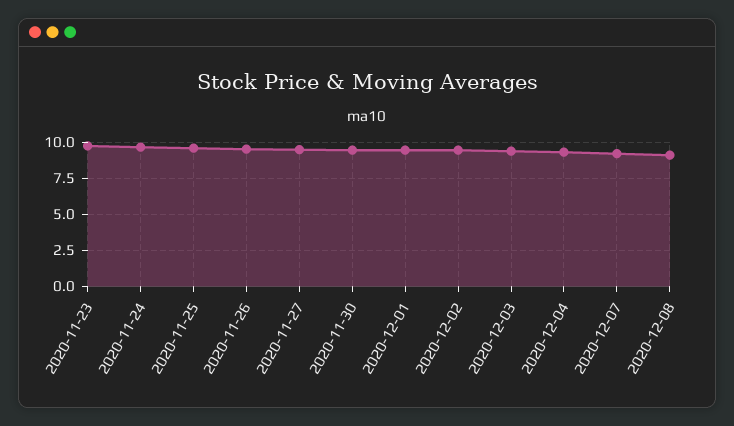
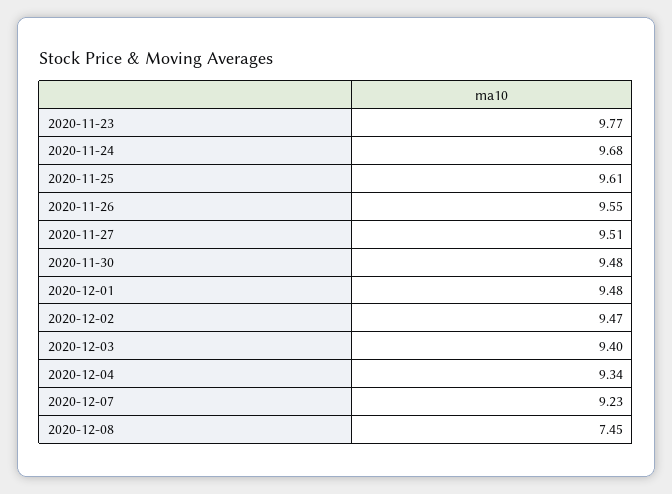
  {
    "2020-11-23": 9.77,
    "2020-11-24": 9.68,
    "2020-11-25": 9.61,
    "2020-11-26": 9.55,
    "2020-11-27": 9.51,
    "2020-11-30": 9.48,
    "2020-12-01": 9.48,
    "2020-12-02": 9.47,
    "2020-12-03": 9.4,
    "2020-12-04": 9.34,
    "2020-12-07": 9.23,
-   "2020-12-08": 9
+   "2020-12-08": 7.45
  }

